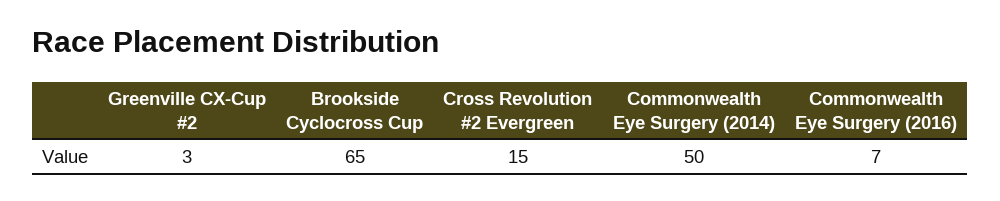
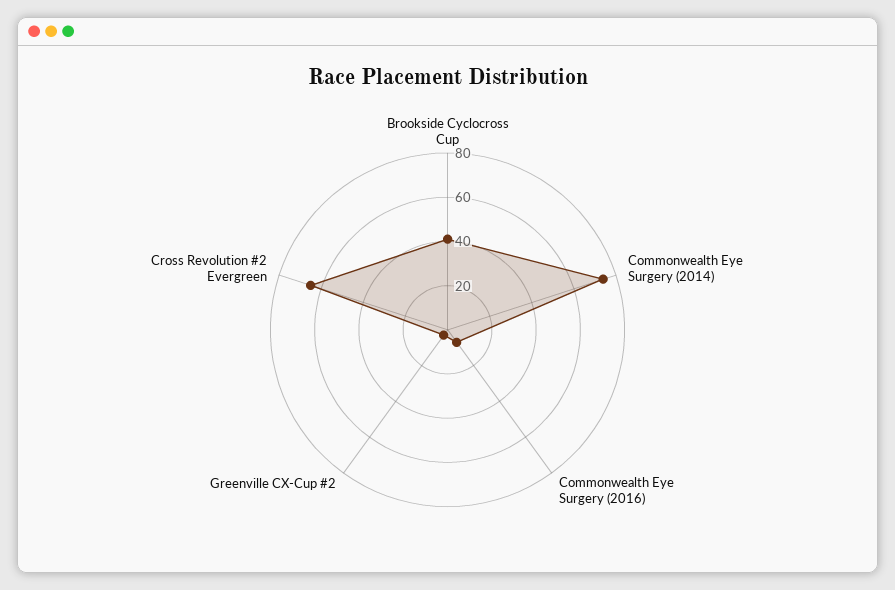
  {
    "Greenville CX-Cup #2": 3,
-   "Brookside Cyclocross Cup": 65,
+   "Brookside Cyclocross Cup": 40,
-   "Cross Revolution #2 Evergreen": 15,
+   "Cross Revolution #2 Evergreen": 65,
-   "Commonwealth Eye Surgery (2014)": 50,
+   "Commonwealth Eye Surgery (2014)": 75,
    "Commonwealth Eye Surgery (2016)": 7
  }

